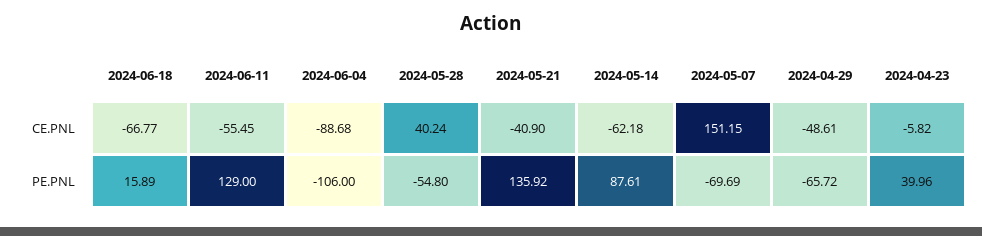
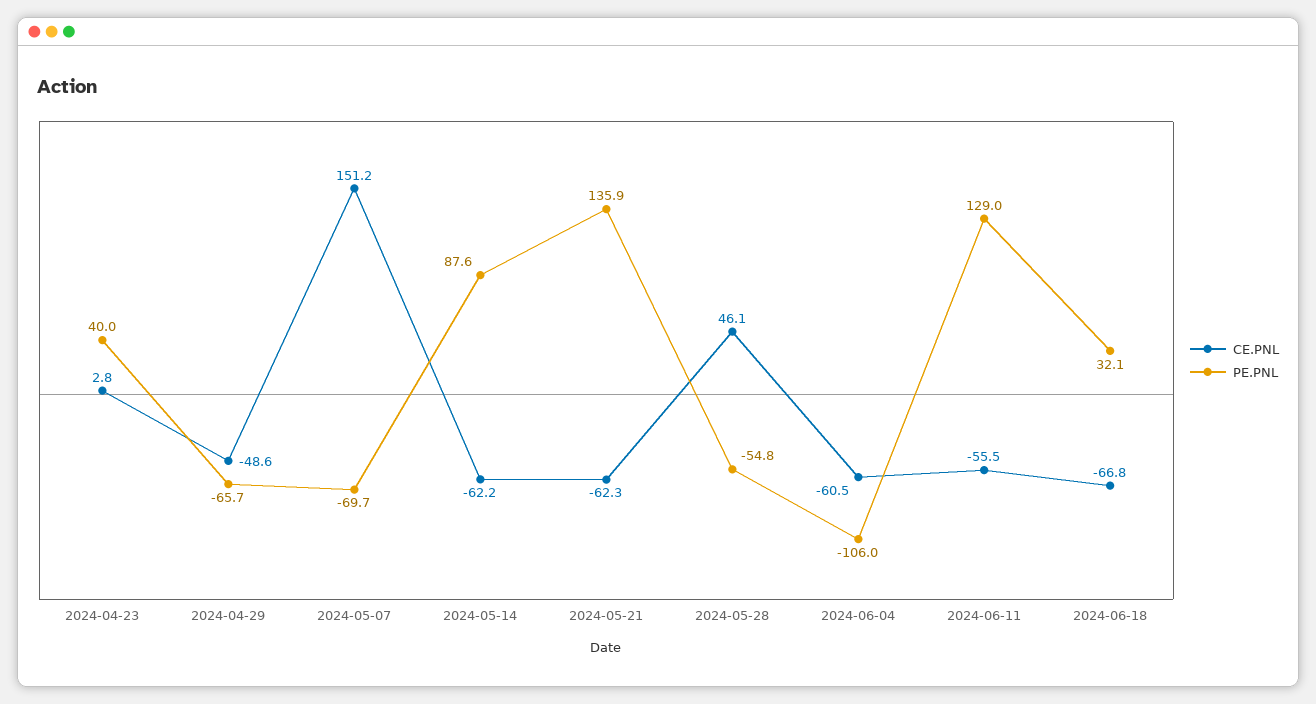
  {
    "CE.PNL": {
      "2024-06-18": -66.77,
      "2024-06-11": -55.45,
-     "2024-06-04": -88.68,
+     "2024-06-04": -60.5,
-     "2024-05-28": 40.24,
+     "2024-05-28": 46.1,
-     "2024-05-21": -40.9,
+     "2024-05-21": -62.3,
      "2024-05-14": -62.18,
      "2024-05-07": 151.15,
      "2024-04-29": -48.61,
-     "2024-04-23": -5.82
+     "2024-04-23": 2.8
    },
    "PE.PNL": {
-     "2024-06-18": 15.89,
+     "2024-06-18": 32.1,
      "2024-06-11": 129,
      "2024-06-04": -106,
      "2024-05-28": -54.8,
      "2024-05-21": 135.92,
      "2024-05-14": 87.61,
      "2024-05-07": -69.69,
      "2024-04-29": -65.72,
      "2024-04-23": 39.96
    }
  }

